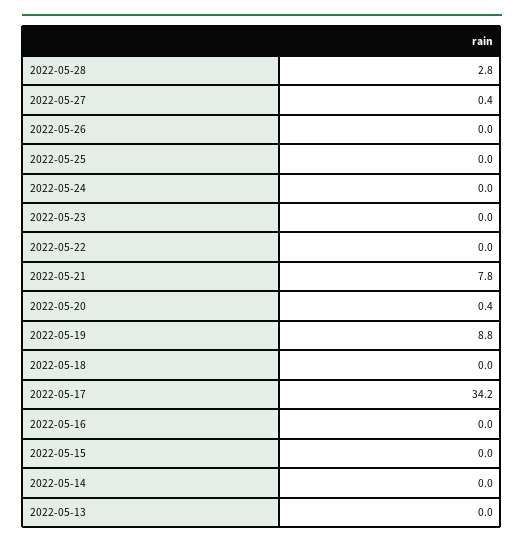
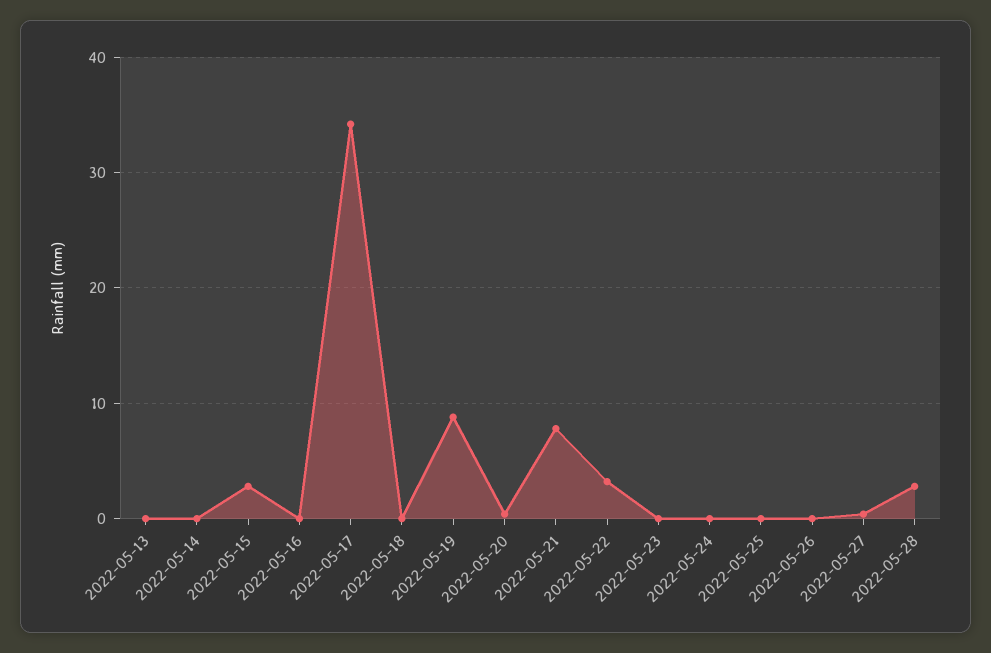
  {
    "2022-05-28": 2.8,
    "2022-05-27": 0.4,
    "2022-05-26": 0,
    "2022-05-25": 0,
    "2022-05-24": 0,
    "2022-05-23": 0,
-   "2022-05-22": 0,
+   "2022-05-22": 3,
    "2022-05-21": 7.8,
    "2022-05-20": 0.4,
    "2022-05-19": 8.8,
    "2022-05-18": 0,
    "2022-05-17": 34.2,
    "2022-05-16": 0,
-   "2022-05-15": 0,
+   "2022-05-15": 3,
    "2022-05-14": 0,
    "2022-05-13": 0
  }

